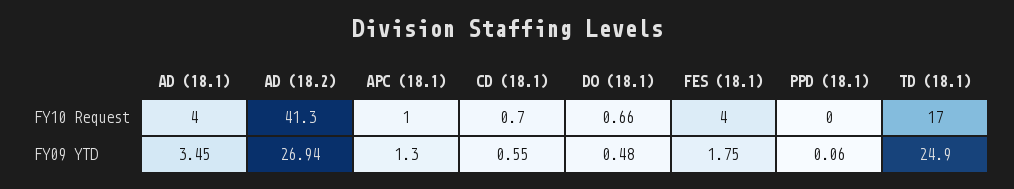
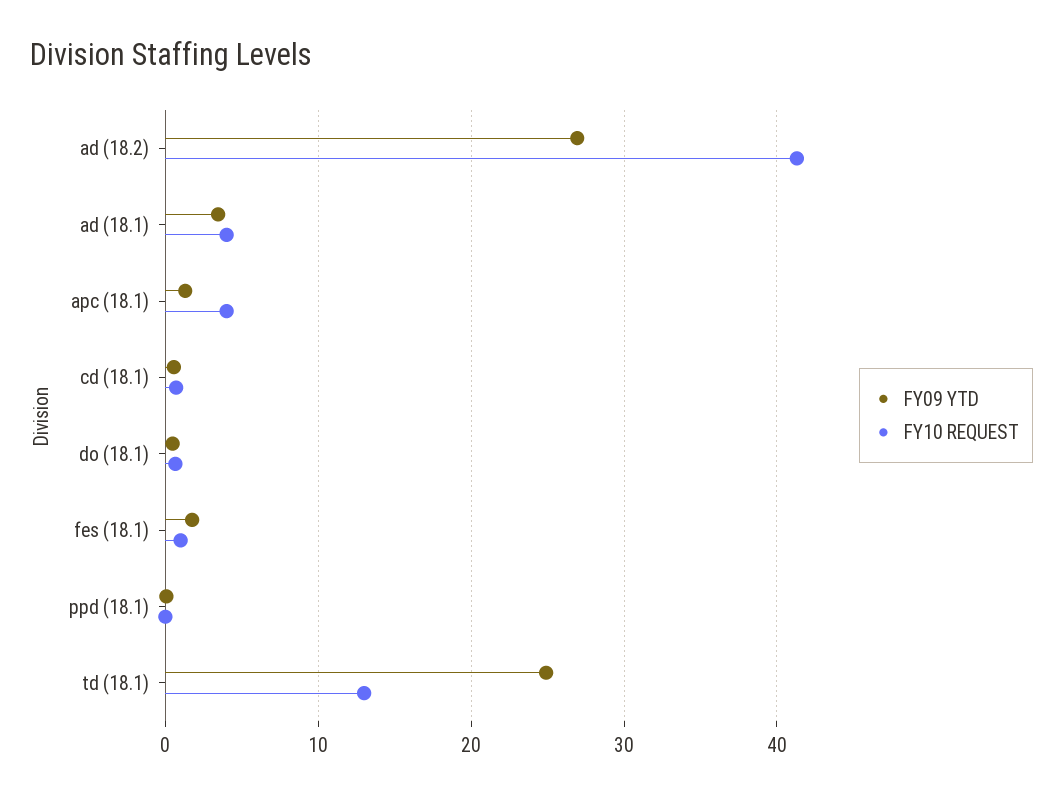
  {
    "FY10 Request": {
      "AD (18.1)": 4,
      "AD (18.2)": 41.3,
-     "APC (18.1)": 1,
+     "APC (18.1)": 4,
      "CD (18.1)": 0.7,
      "DO (18.1)": 0.66,
-     "FES (18.1)": 4,
+     "FES (18.1)": 1,
      "PPD (18.1)": 0,
-     "TD (18.1)": 17
+     "TD (18.1)": 13
    },
    "FY09 YTD": {
      "AD (18.1)": 3.45,
      "AD (18.2)": 26.94,
      "APC (18.1)": 1.3,
      "CD (18.1)": 0.55,
      "DO (18.1)": 0.48,
      "FES (18.1)": 1.75,
      "PPD (18.1)": 0.06,
      "TD (18.1)": 24.9
    }
  }

